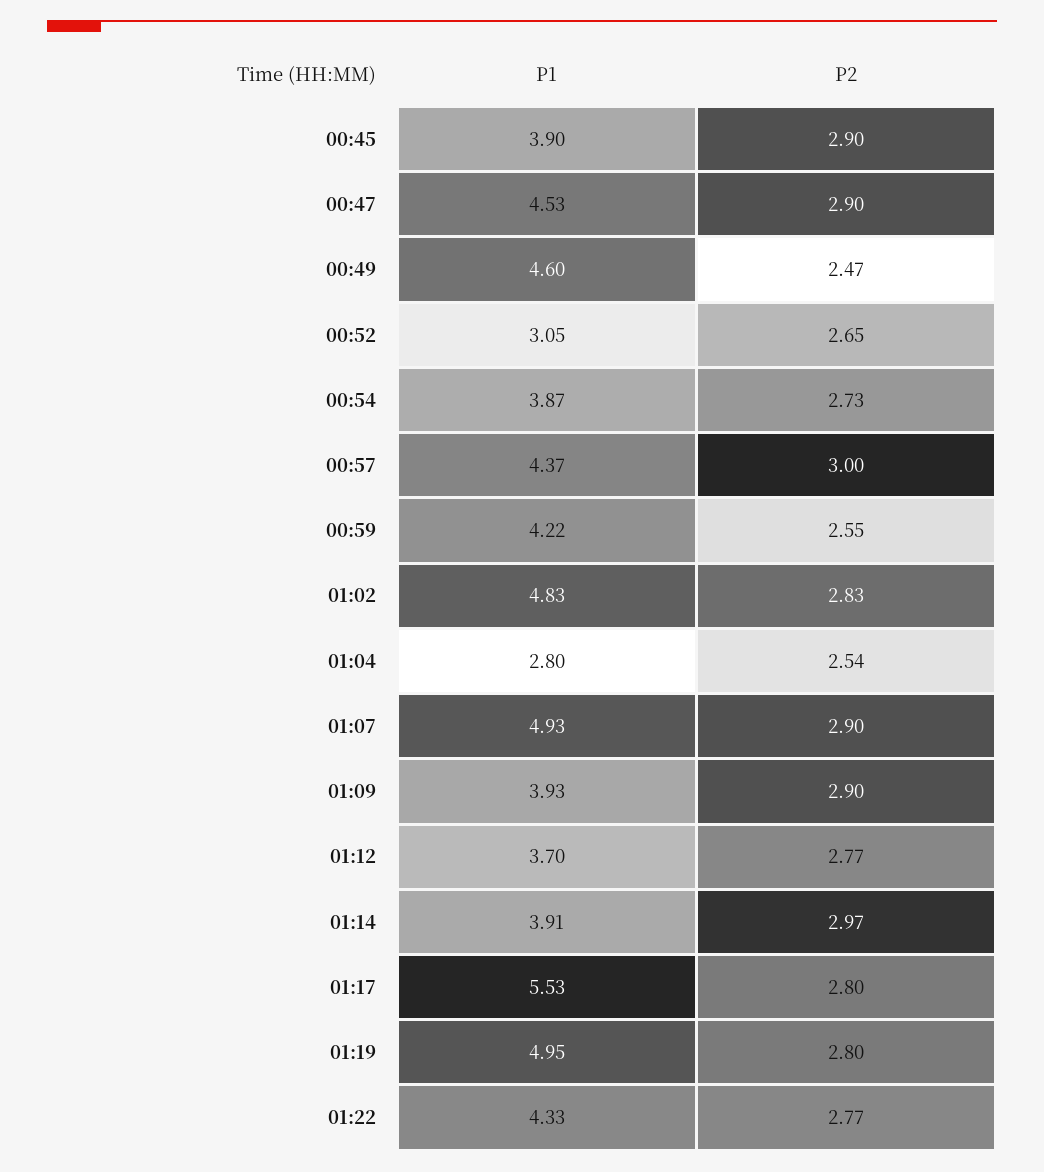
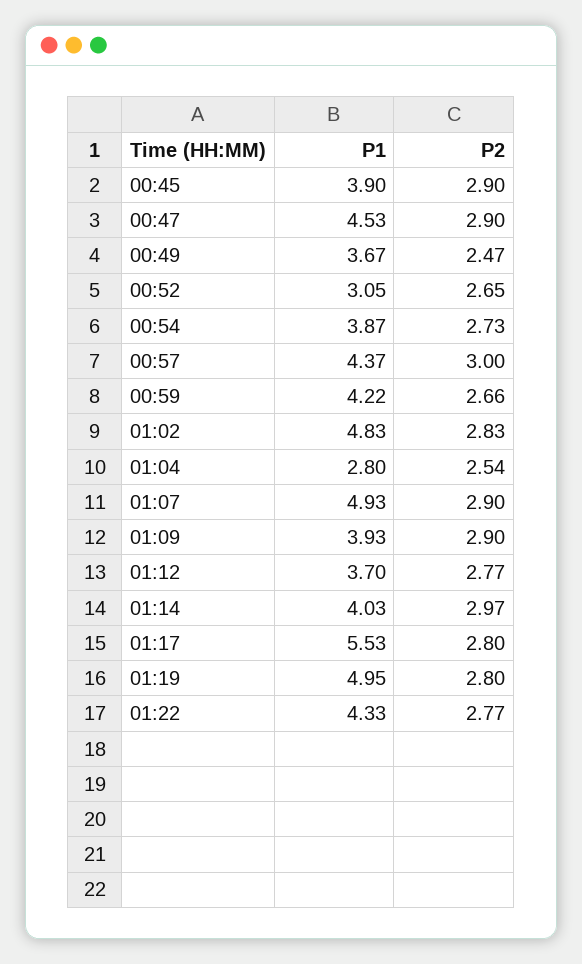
  {
    "P1": {
      "00:45": 3.9,
      "00:47": 4.53,
-     "00:49": 4.6,
+     "00:49": 3.67,
      "00:52": 3.05,
      "00:54": 3.87,
      "00:57": 4.37,
      "00:59": 4.22,
      "01:02": 4.83,
      "01:04": 2.8,
      "01:07": 4.93,
      "01:09": 3.93,
      "01:12": 3.7,
-     "01:14": 3.91,
+     "01:14": 4.03,
      "01:17": 5.53,
      "01:19": 4.95,
      "01:22": 4.33
    },
    "P2": {
      "00:45": 2.9,
      "00:47": 2.9,
      "00:49": 2.47,
      "00:52": 2.65,
      "00:54": 2.73,
      "00:57": 3,
-     "00:59": 2.55,
+     "00:59": 2.66,
      "01:02": 2.83,
      "01:04": 2.54,
      "01:07": 2.9,
      "01:09": 2.9,
      "01:12": 2.77,
      "01:14": 2.97,
      "01:17": 2.8,
      "01:19": 2.8,
      "01:22": 2.77
    }
  }

